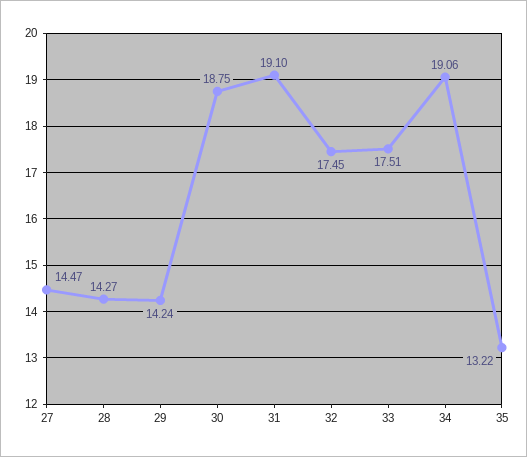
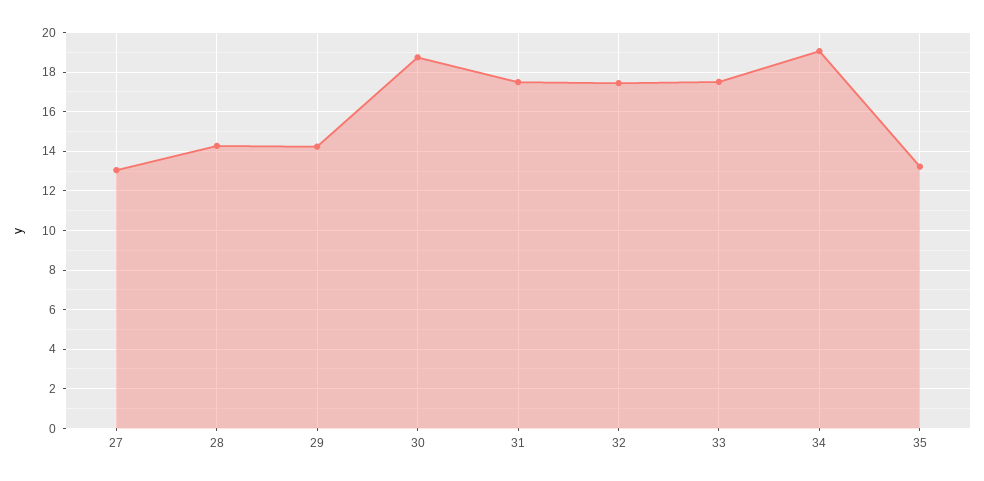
  {
-   "27": 14.47,
+   "27": 13,
    "28": 14.27,
    "29": 14.24,
    "30": 18.75,
-   "31": 19.1,
+   "31": 17.5,
    "32": 17.45,
    "33": 17.51,
    "34": 19.06,
    "35": 13.22
  }

